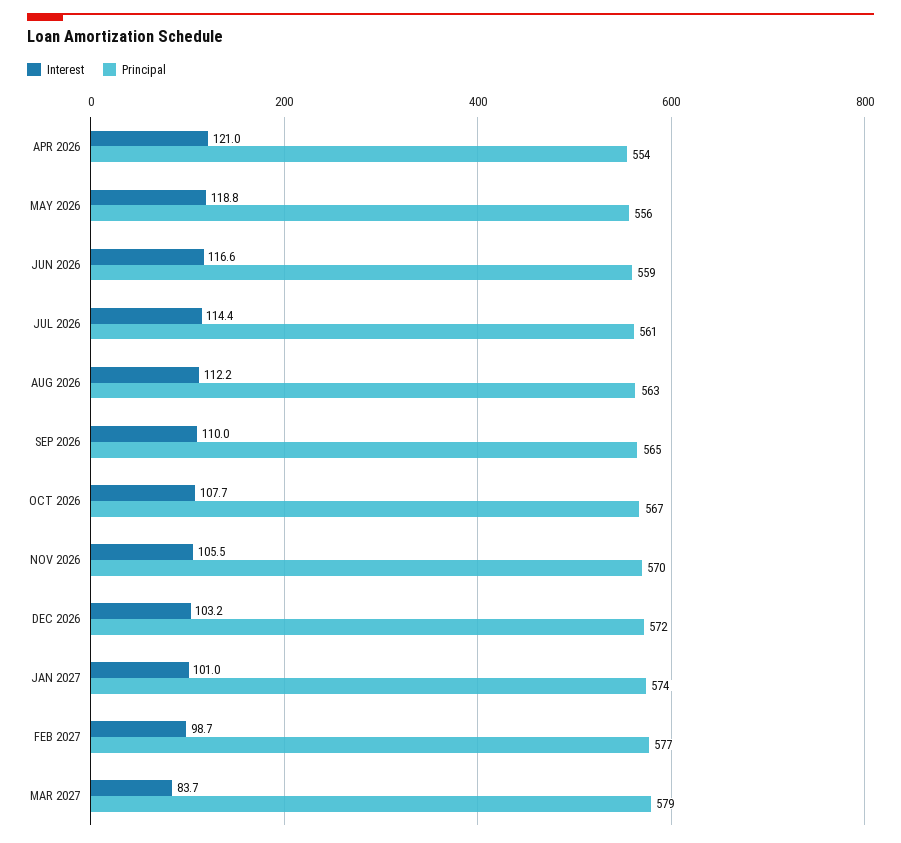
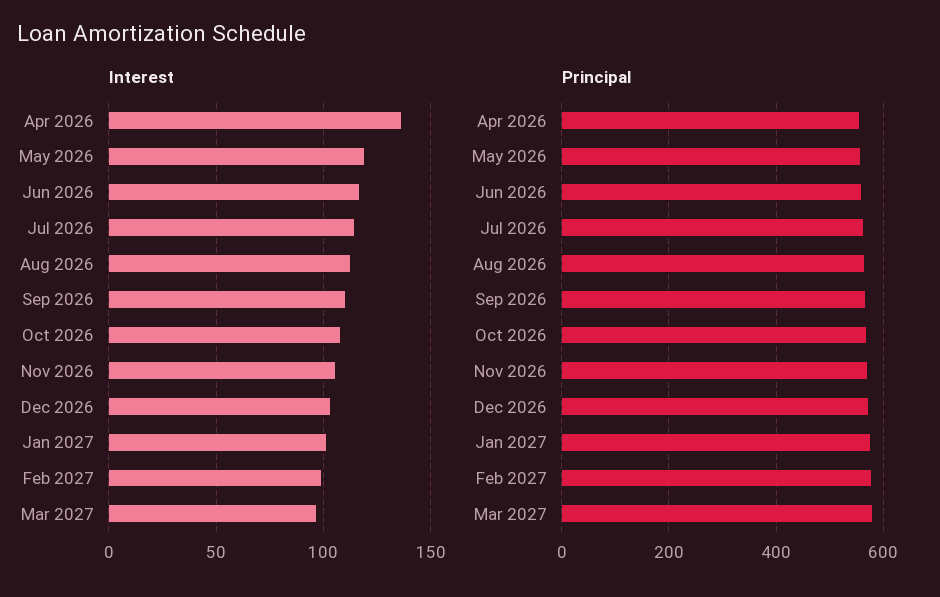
  {
    "Interest": {
-     "APR 2026": 121,
+     "APR 2026": 135,
      "MAY 2026": 118.8,
      "JUN 2026": 116.6,
      "JUL 2026": 114.4,
      "AUG 2026": 112.2,
      "SEP 2026": 110,
      "OCT 2026": 107.7,
      "NOV 2026": 105.5,
      "DEC 2026": 103.2,
      "JAN 2027": 101,
      "FEB 2027": 98.7,
-     "MAR 2027": 83.7
+     "MAR 2027": 95
    },
    "Principal": {
      "APR 2026": 554,
      "MAY 2026": 556,
      "JUN 2026": 559,
      "JUL 2026": 561,
      "AUG 2026": 563,
      "SEP 2026": 565,
      "OCT 2026": 567,
      "NOV 2026": 570,
      "DEC 2026": 572,
      "JAN 2027": 574,
      "FEB 2027": 577,
      "MAR 2027": 579
    }
  }

